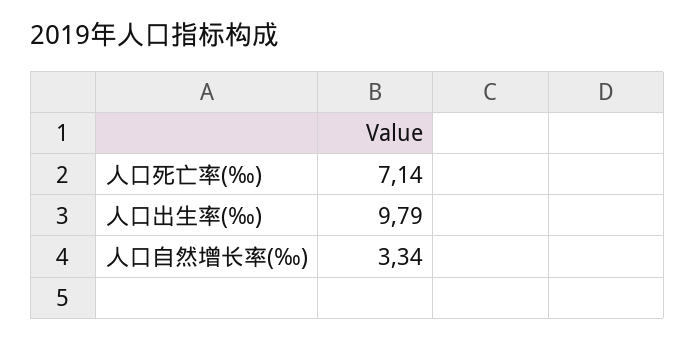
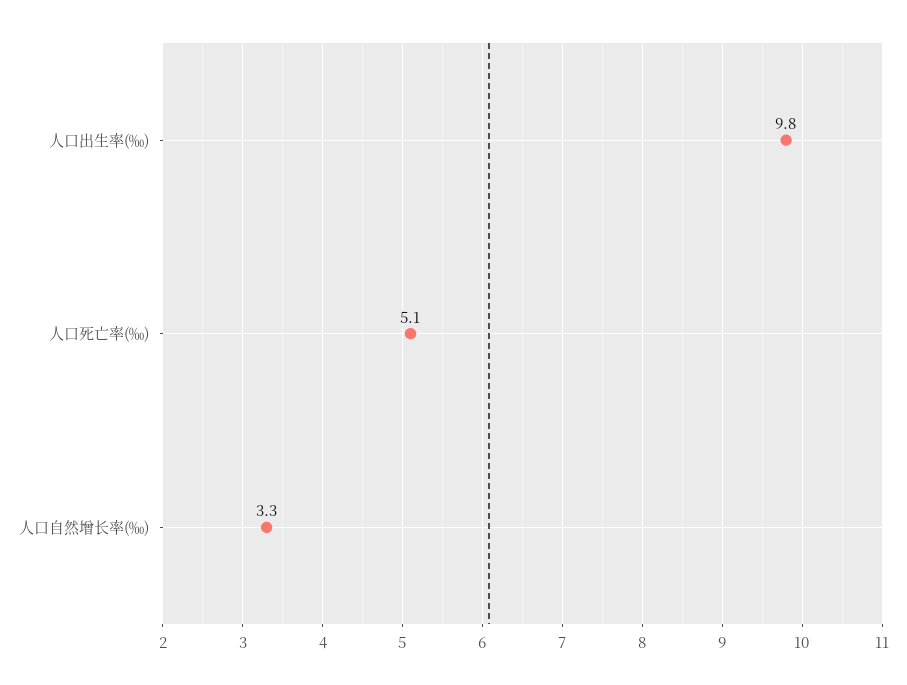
  {
-   "人口死亡率(‰)": 7.14,
+   "人口死亡率(‰)": 5.1,
    "人口出生率(‰)": 9.79,
    "人口自然增长率(‰)": 3.34
  }

